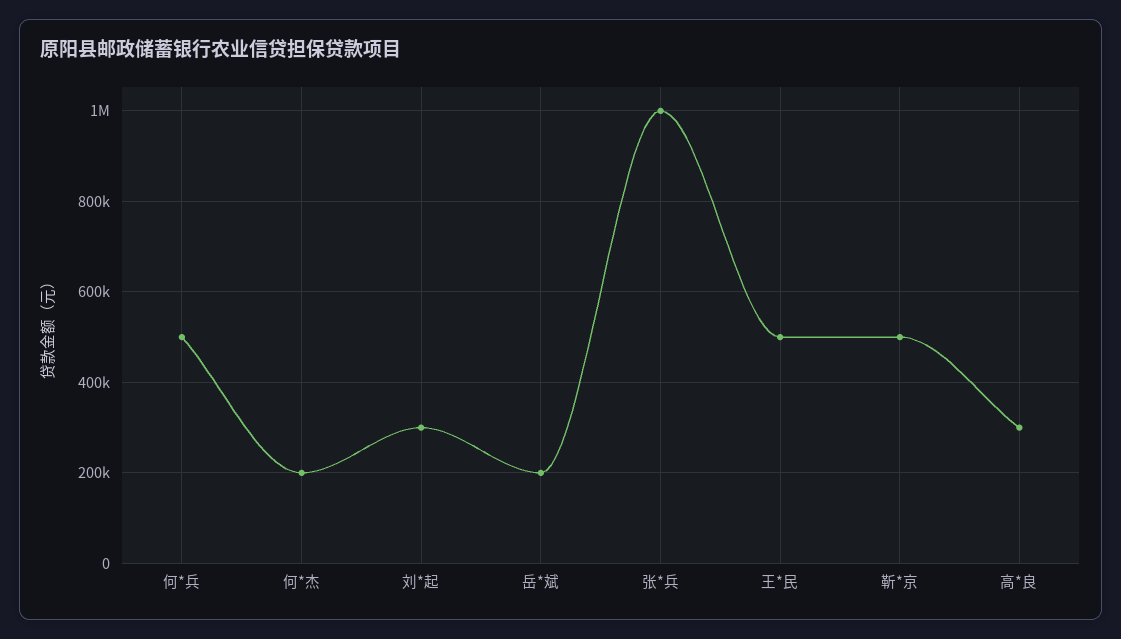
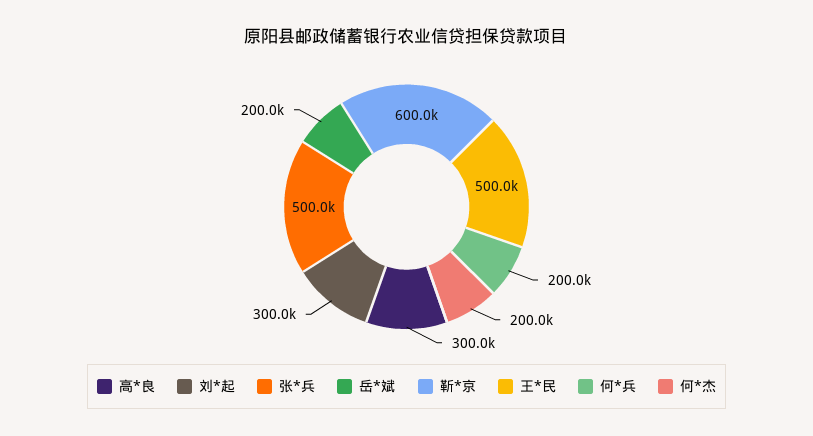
  {
-   "何*兵": 500000,
+   "何*兵": 200000,
    "何*杰": 200000,
    "刘*起": 300000,
    "岳*斌": 200000,
-   "张*兵": 1000000,
+   "张*兵": 500000,
    "王*民": 500000,
-   "靳*京": 500000,
+   "靳*京": 600000,
    "高*良": 300000
  }

